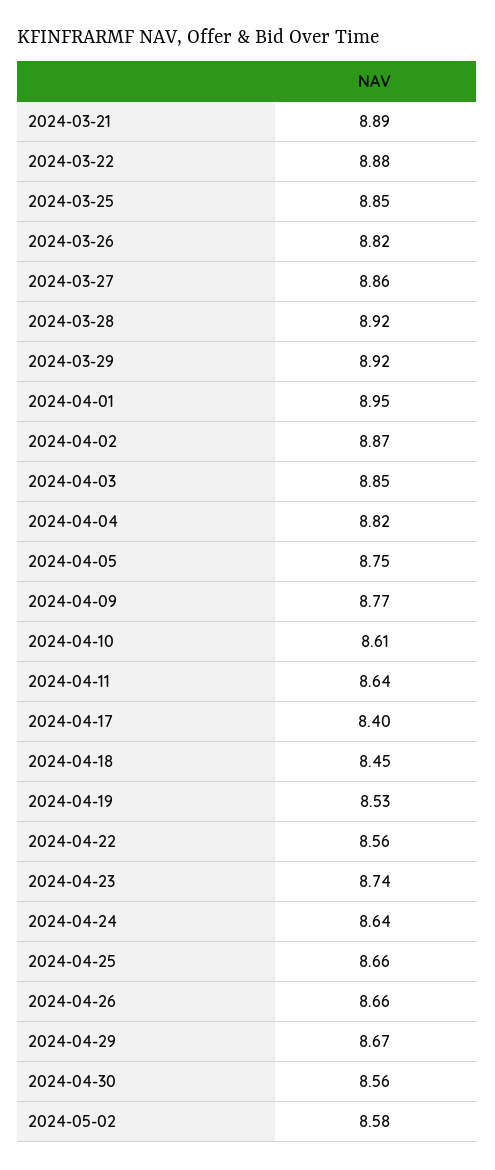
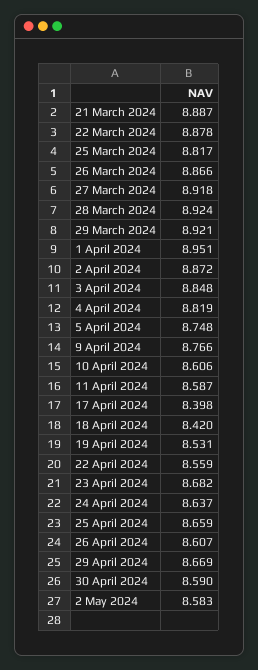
  {
    "2024-03-21": 8.887,
    "2024-03-22": 8.878,
-   "2024-03-25": 8.85,
+   "2024-03-25": 8.817,
-   "2024-03-26": 8.82,
+   "2024-03-26": 8.866,
-   "2024-03-27": 8.86,
+   "2024-03-27": 8.918,
    "2024-03-28": 8.924,
    "2024-03-29": 8.921,
    "2024-04-01": 8.951,
    "2024-04-02": 8.872,
    "2024-04-03": 8.848,
    "2024-04-04": 8.819,
    "2024-04-05": 8.748,
    "2024-04-09": 8.766,
    "2024-04-10": 8.606,
-   "2024-04-11": 8.64,
+   "2024-04-11": 8.587,
    "2024-04-17": 8.398,
-   "2024-04-18": 8.45,
+   "2024-04-18": 8.42,
    "2024-04-19": 8.531,
    "2024-04-22": 8.559,
-   "2024-04-23": 8.74,
+   "2024-04-23": 8.682,
    "2024-04-24": 8.637,
    "2024-04-25": 8.659,
-   "2024-04-26": 8.66,
+   "2024-04-26": 8.607,
    "2024-04-29": 8.669,
-   "2024-04-30": 8.56,
+   "2024-04-30": 8.59,
    "2024-05-02": 8.583
  }

